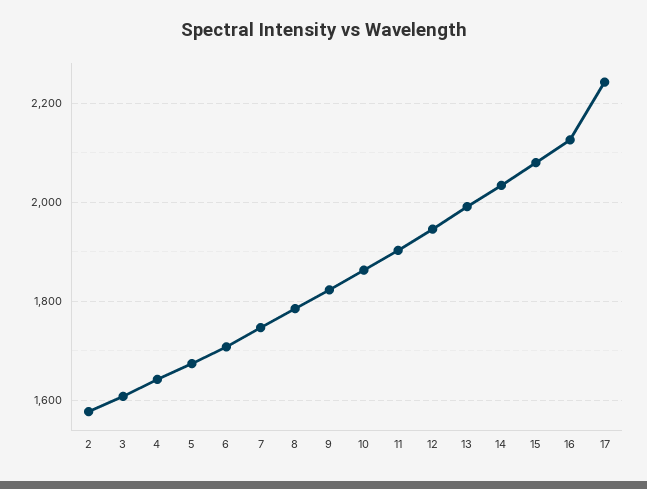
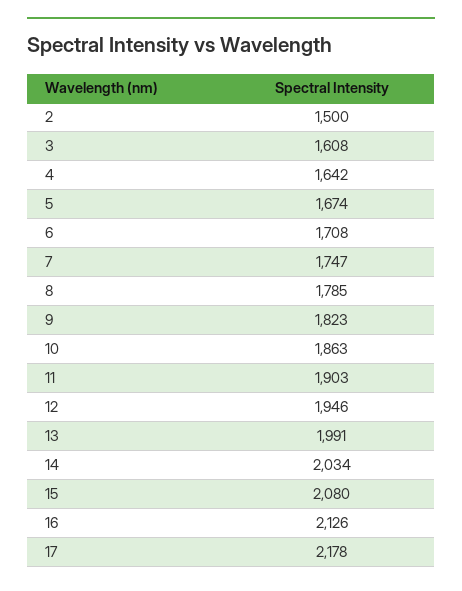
  {
-   "2": 1580,
+   "2": 1500,
    "3": 1608,
    "4": 1642,
    "5": 1674,
    "6": 1708,
    "7": 1747,
    "8": 1785,
    "9": 1823,
    "10": 1863,
    "11": 1903,
    "12": 1946,
    "13": 1991,
    "14": 2034,
    "15": 2080,
    "16": 2126,
-   "17": 2240
+   "17": 2178
  }

